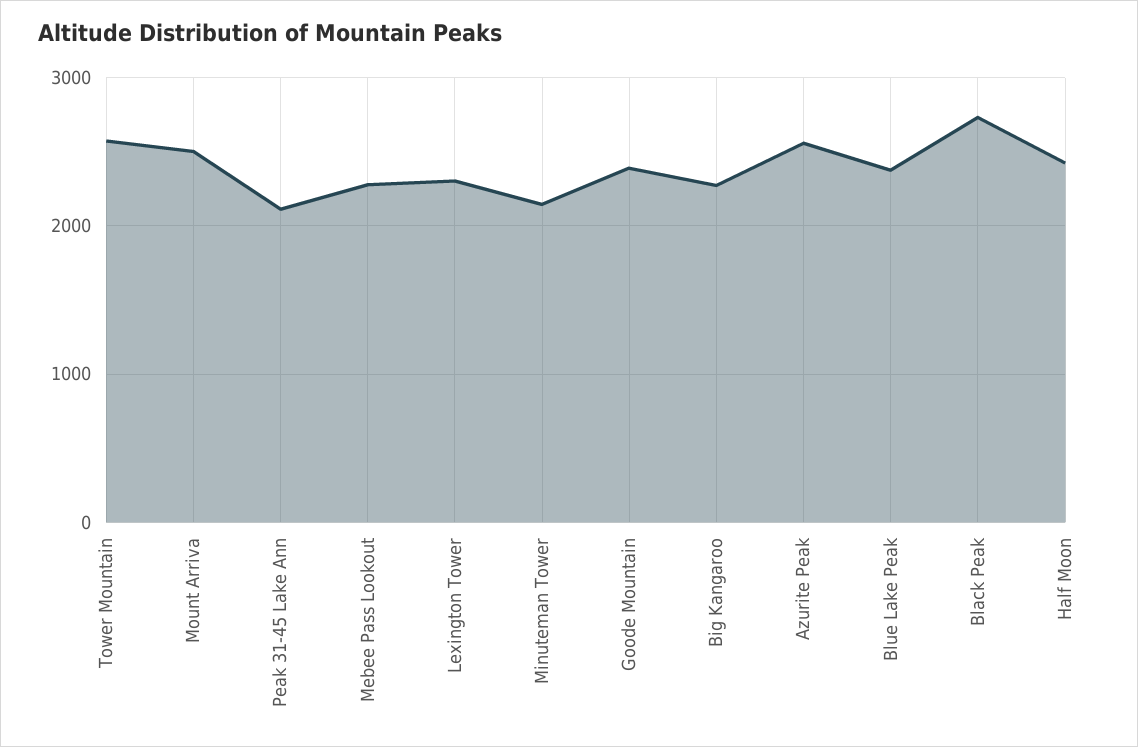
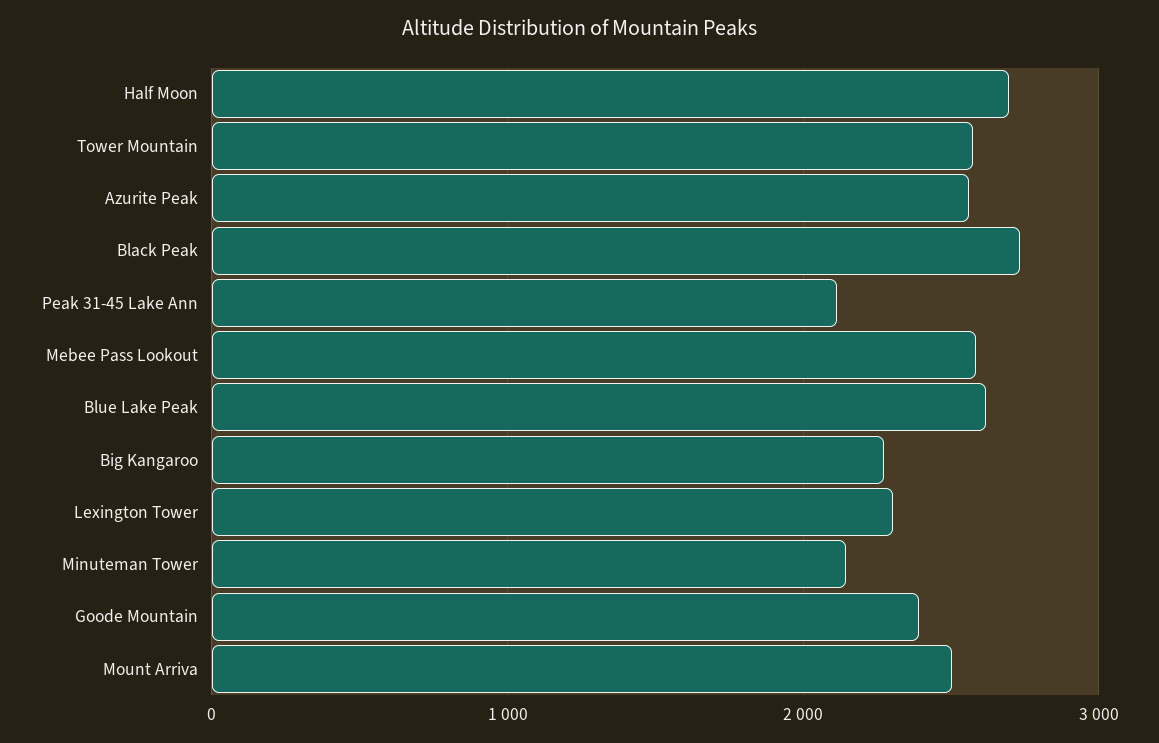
  {
    "Tower Mountain": 2600,
    "Mount Arriva": 2500,
    "Peak 31-45 Lake Ann": 2100,
-   "Mebee Pass Lookout": 2300,
+   "Mebee Pass Lookout": 2600,
    "Lexington Tower": 2300,
    "Minuteman Tower": 2100,
    "Goode Mountain": 2400,
    "Big Kangaroo": 2300,
    "Azurite Peak": 2600,
-   "Blue Lake Peak": 2400,
+   "Blue Lake Peak": 2600,
    "Black Peak": 2700,
-   "Half Moon": 2400
+   "Half Moon": 2700
  }

